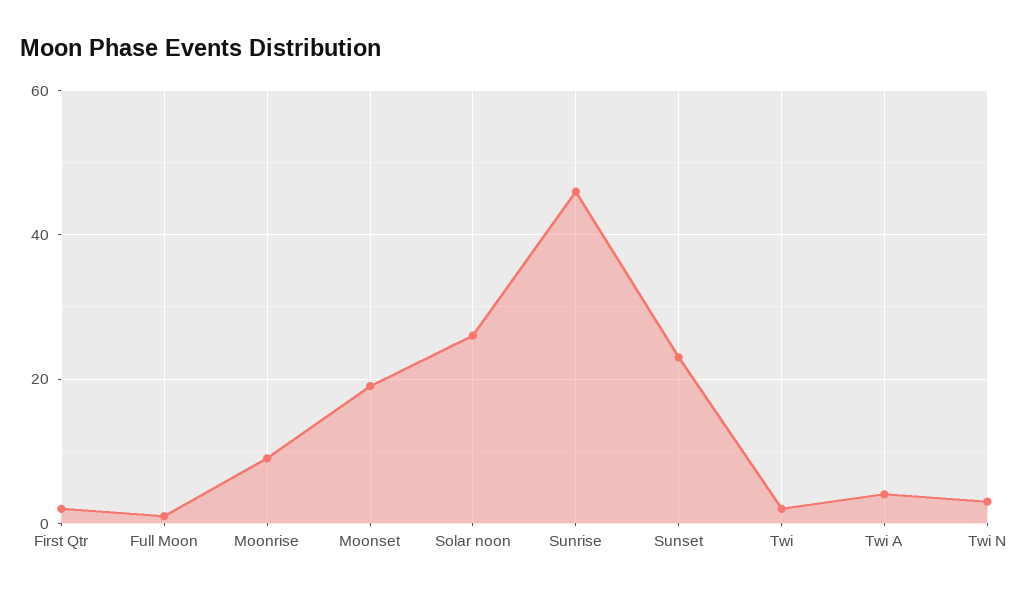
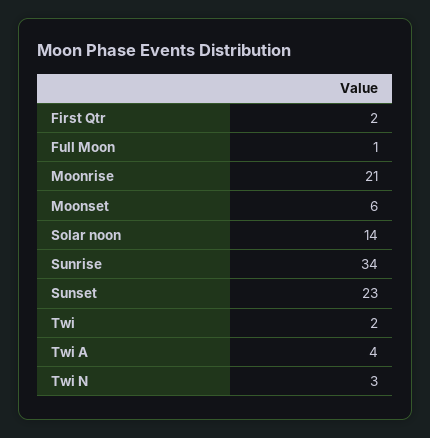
  {
    "First Qtr": 2,
    "Full Moon": 1,
-   "Moonrise": 10,
+   "Moonrise": 21,
-   "Moonset": 20,
+   "Moonset": 6,
-   "Solar noon": 25,
+   "Solar noon": 14,
-   "Sunrise": 45,
+   "Sunrise": 34,
    "Sunset": 23,
    "Twi": 2,
    "Twi A": 4,
    "Twi N": 3
  }

